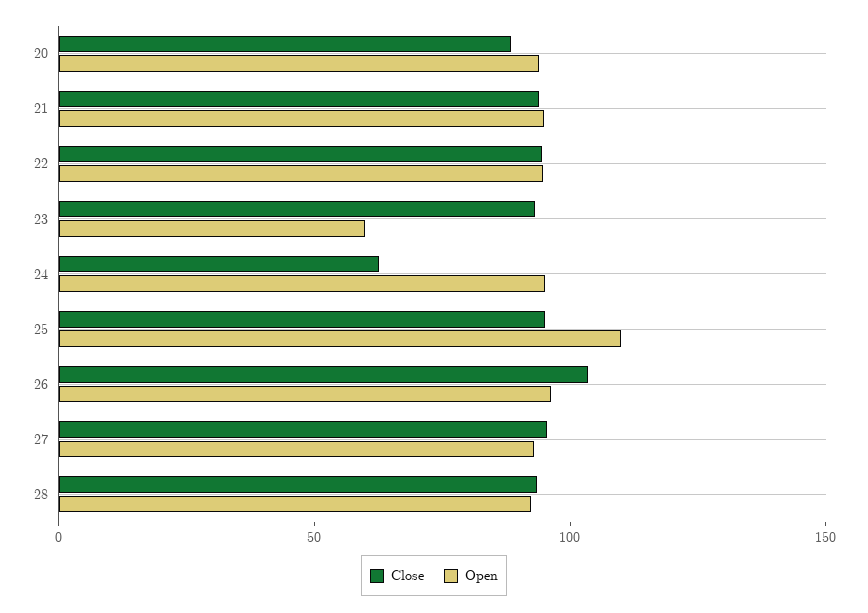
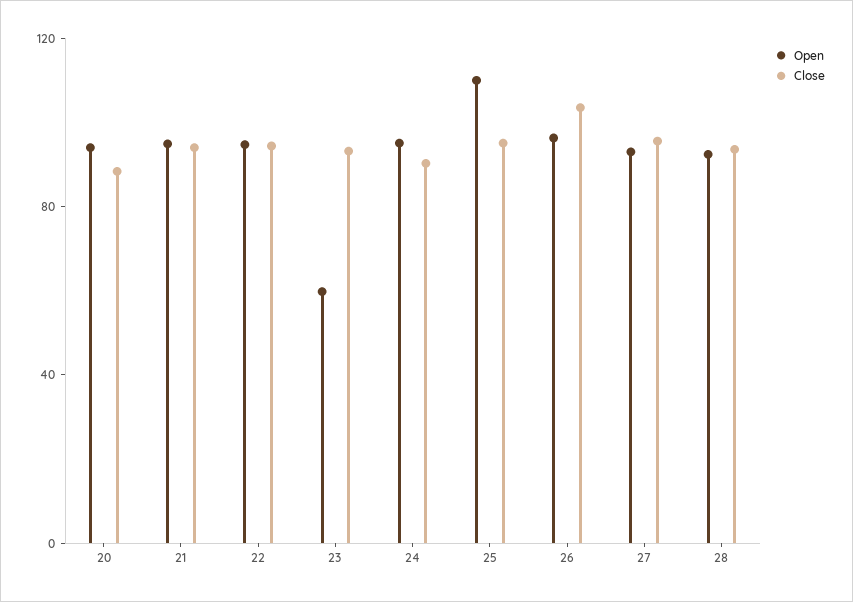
  {
    "Close": {
      "20": 90,
      "21": 90,
      "22": 90,
      "23": 90,
-     "24": 60,
+     "24": 90,
      "25": 100,
      "26": 100,
      "27": 100,
      "28": 90
    },
    "Open": {
      "20": 90,
      "21": 90,
      "22": 90,
      "23": 60,
      "24": 100,
      "25": 110,
      "26": 100,
      "27": 90,
      "28": 90
    }
  }

